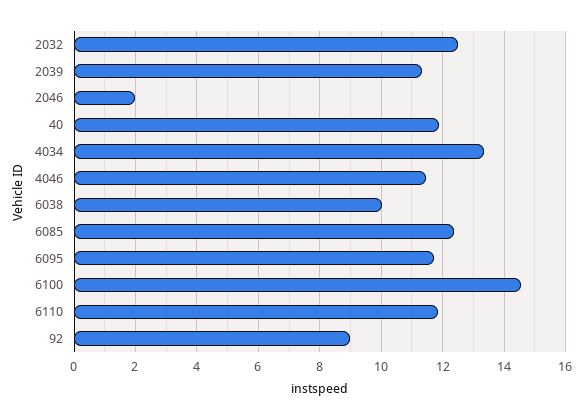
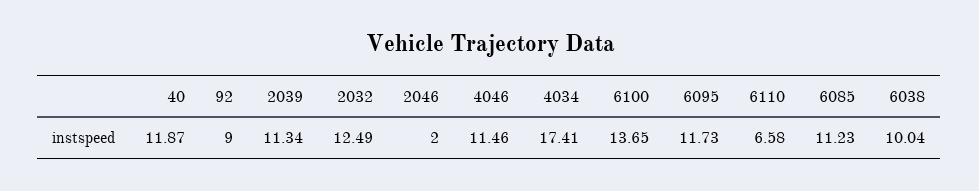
  {
    "2032": 12.49,
    "2039": 11.34,
    "2046": 2,
    "40": 11.87,
-   "4034": 13.4,
+   "4034": 17.41,
    "4046": 11.46,
    "6038": 10.04,
-   "6085": 12.4,
+   "6085": 11.23,
    "6095": 11.73,
-   "6100": 14.6,
+   "6100": 13.65,
-   "6110": 11.8,
+   "6110": 6.58,
    "92": 9
  }

